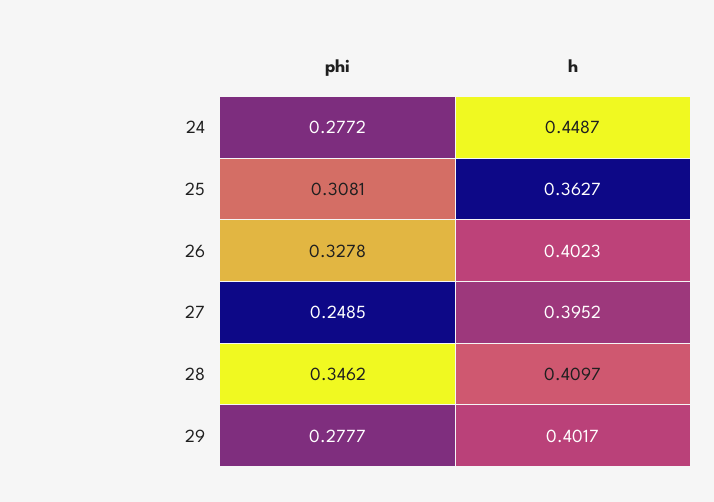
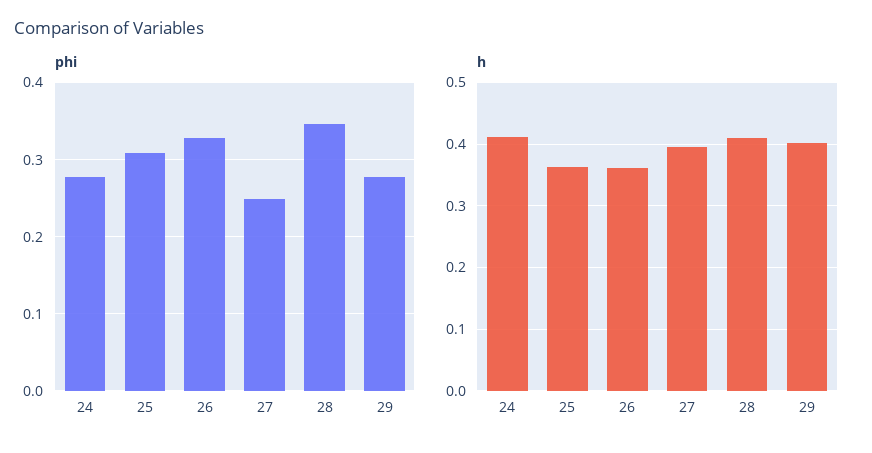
  {
    "phi": {
      "24": 0.2772,
      "25": 0.3081,
      "26": 0.3278,
      "27": 0.2485,
      "28": 0.3462,
      "29": 0.2777
    },
    "h": {
-     "24": 0.4487,
+     "24": 0.41,
      "25": 0.3627,
-     "26": 0.4023,
+     "26": 0.36,
      "27": 0.3952,
      "28": 0.4097,
      "29": 0.4017
    }
  }

